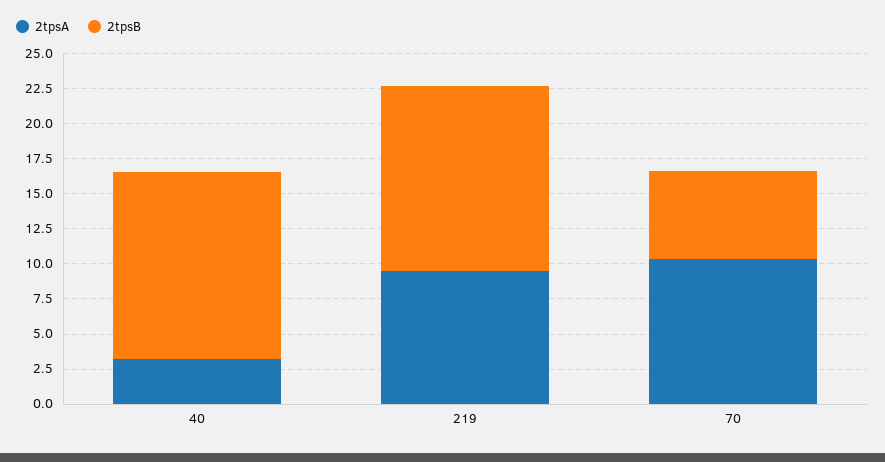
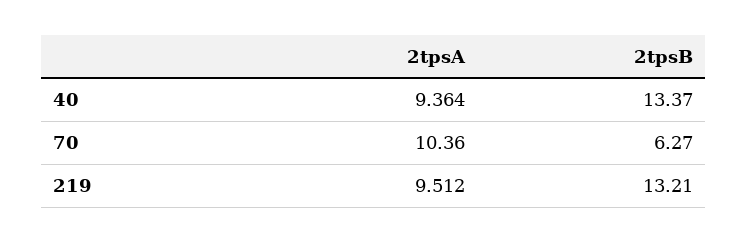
  {
    "2tpsA": {
-     "40": 2.5,
+     "40": 9.364,
      "219": 9.512,
      "70": 10.36
    },
    "2tpsB": {
      "40": 13.37,
      "219": 13.21,
      "70": 6.27
    }
  }

